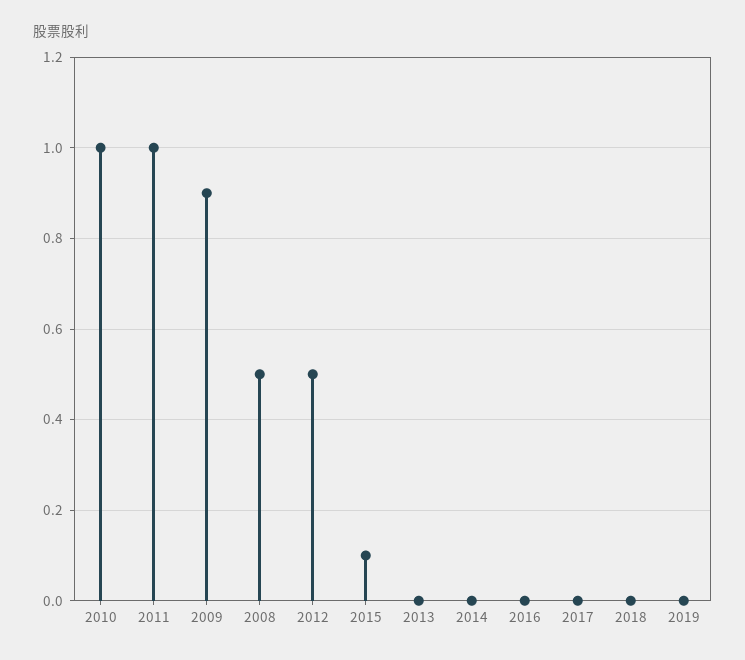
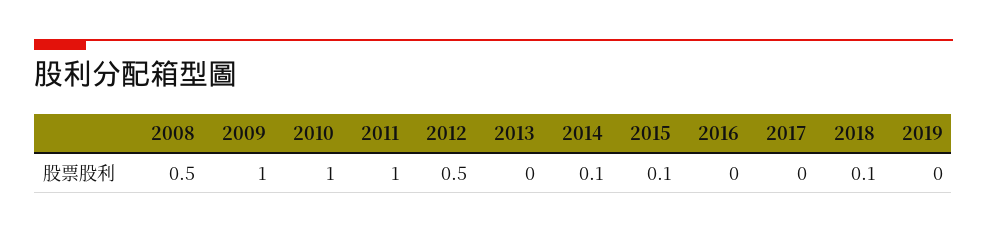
  {
    "2010": 1,
    "2011": 1,
-   "2009": 0.9,
+   "2009": 1,
    "2008": 0.5,
    "2012": 0.5,
    "2015": 0.1,
    "2013": 0,
-   "2014": 0,
+   "2014": 0.1,
    "2016": 0,
    "2017": 0,
-   "2018": 0,
+   "2018": 0.1,
    "2019": 0
  }

